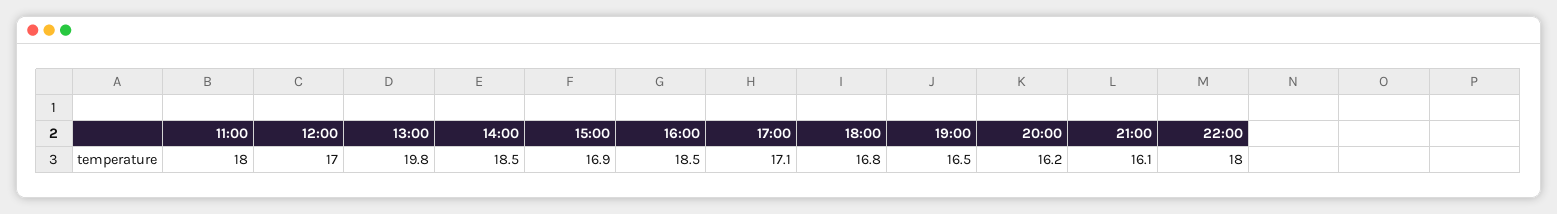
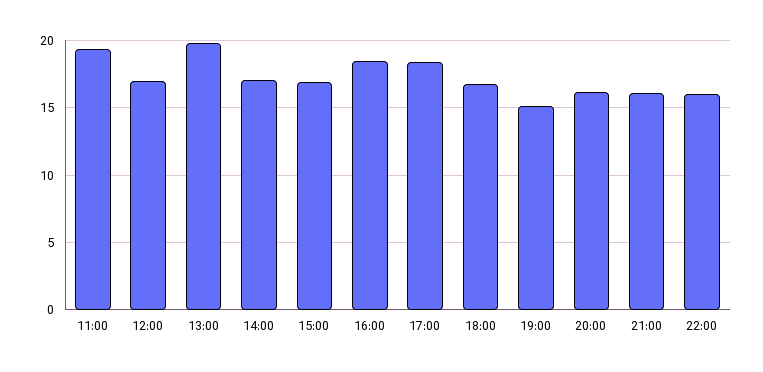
  {
-   "11:00": 18,
+   "11:00": 19.5,
    "12:00": 17,
    "13:00": 19.8,
-   "14:00": 18.5,
+   "14:00": 17,
    "15:00": 16.9,
    "16:00": 18.5,
-   "17:00": 17.1,
+   "17:00": 18.5,
    "18:00": 16.8,
-   "19:00": 16.5,
+   "19:00": 15,
    "20:00": 16.2,
    "21:00": 16.1,
-   "22:00": 18
+   "22:00": 16
  }

